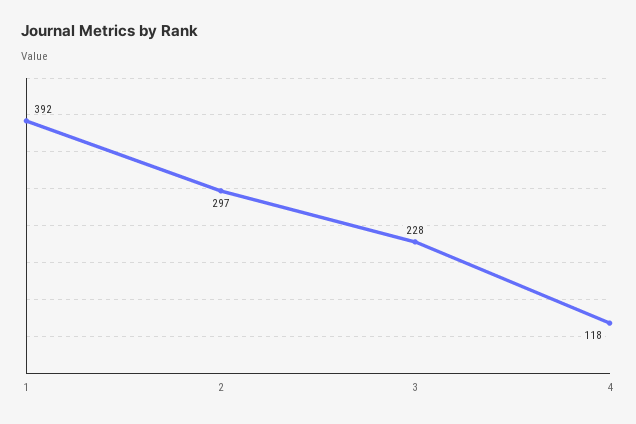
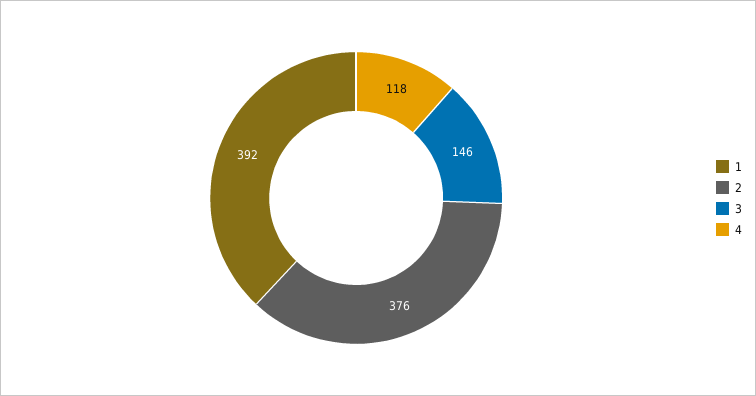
  {
    "1": 392,
-   "2": 297,
+   "2": 376,
-   "3": 228,
+   "3": 146,
    "4": 118
  }

